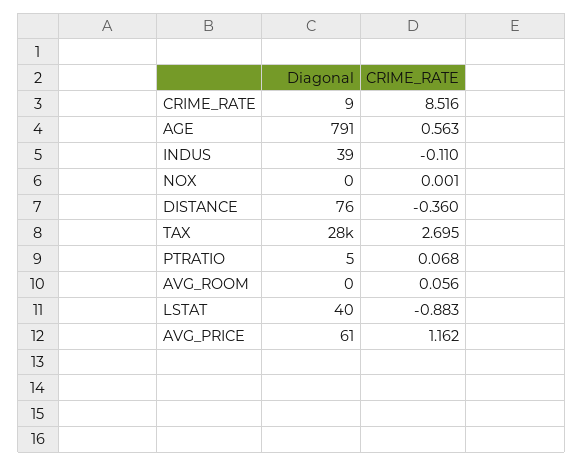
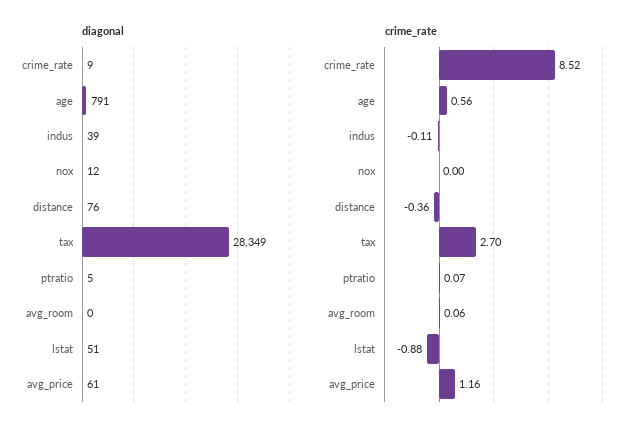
  {
    "Diagonal": {
      "CRIME_RATE": 9,
      "AGE": 791,
      "INDUS": 39,
-     "NOX": 0,
+     "NOX": 12,
      "DISTANCE": 76,
      "TAX": 28349,
      "PTRATIO": 5,
      "AVG_ROOM": 0,
-     "LSTAT": 40,
+     "LSTAT": 51,
      "AVG_PRICE": 61
    },
    "CRIME_RATE": {
      "CRIME_RATE": 8.516,
      "AGE": 0.563,
      "INDUS": -0.11,
      "NOX": 0.001,
      "DISTANCE": -0.36,
      "TAX": 2.695,
      "PTRATIO": 0.068,
      "AVG_ROOM": 0.056,
      "LSTAT": -0.883,
      "AVG_PRICE": 1.162
    }
  }

